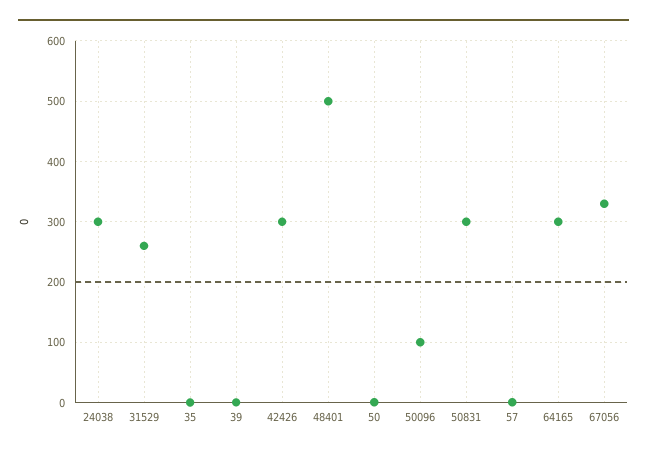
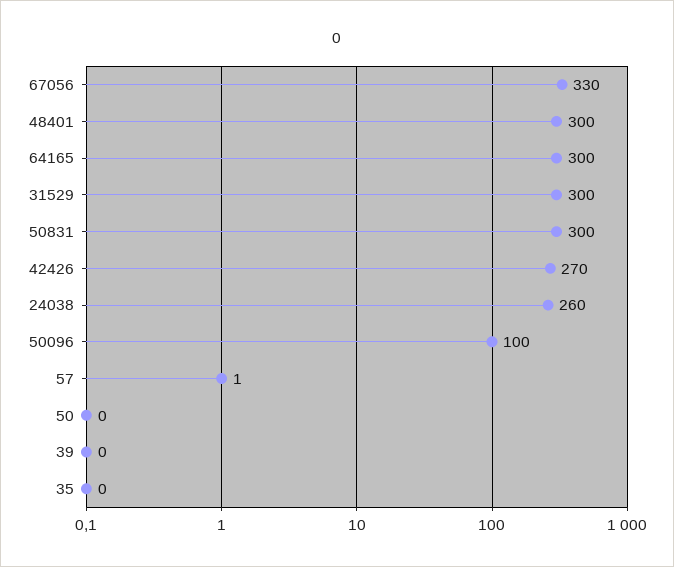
  {
-   "24038": 300,
+   "24038": 260,
-   "31529": 260,
+   "31529": 300,
    "35": 0,
    "39": 0,
-   "42426": 300,
+   "42426": 270,
-   "48401": 500,
+   "48401": 300,
    "50": 0,
    "50096": 100,
    "50831": 300,
    "57": 1,
    "64165": 300,
    "67056": 330
  }

